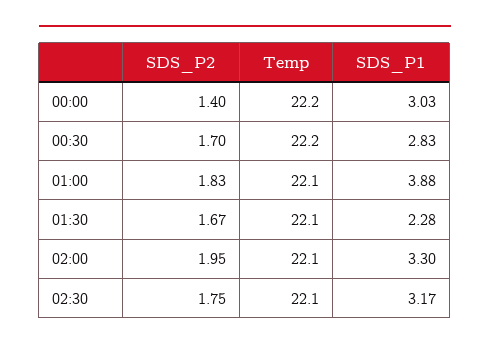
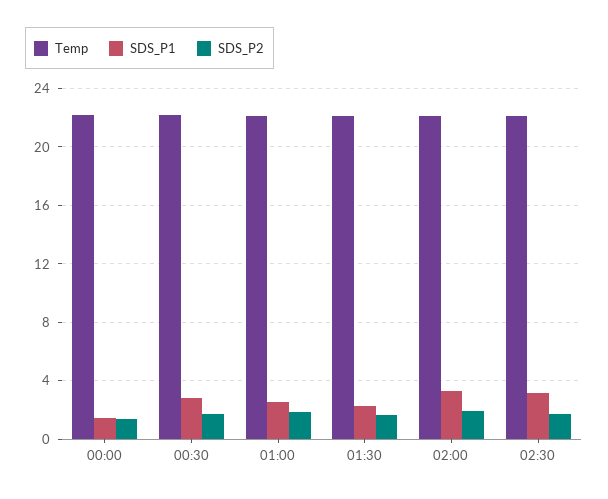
  {
    "SDS_P2": {
      "00:00": 1.4,
      "00:30": 1.7,
      "01:00": 1.83,
      "01:30": 1.67,
      "02:00": 1.95,
      "02:30": 1.75
    },
    "Temp": {
      "00:00": 22.2,
      "00:30": 22.2,
      "01:00": 22.1,
      "01:30": 22.1,
      "02:00": 22.1,
      "02:30": 22.1
    },
    "SDS_P1": {
-     "00:00": 3.03,
+     "00:00": 1.5,
      "00:30": 2.83,
-     "01:00": 3.88,
+     "01:00": 2.5,
      "01:30": 2.28,
      "02:00": 3.3,
      "02:30": 3.17
    }
  }

